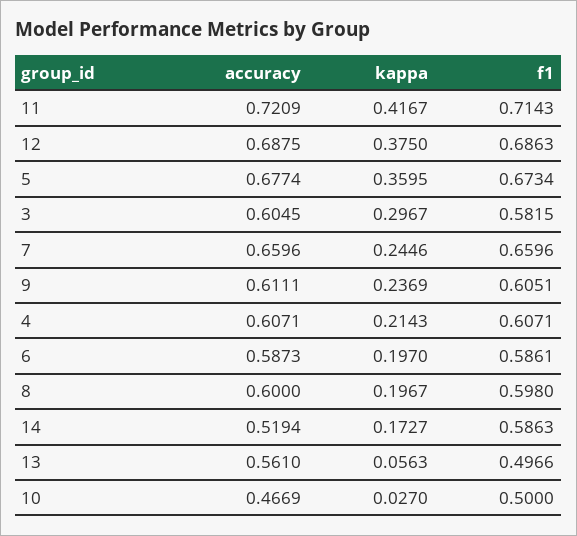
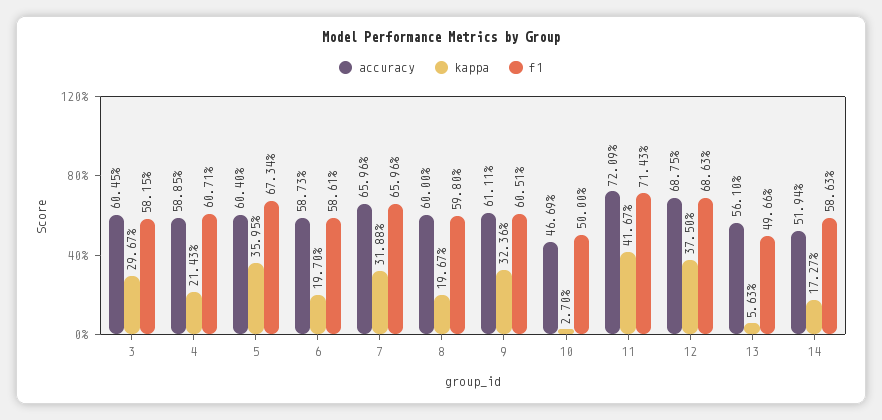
  {
    "accuracy": {
      "11": 0.7209,
      "12": 0.6875,
-     "5": 0.6774,
+     "5": 0.604,
      "3": 0.6045,
      "7": 0.6596,
      "9": 0.6111,
-     "4": 0.6071,
+     "4": 0.5885,
      "6": 0.5873,
      "8": 0.6,
      "14": 0.5194,
      "13": 0.561,
      "10": 0.4669
    },
    "kappa": {
      "11": 0.4167,
      "12": 0.375,
      "5": 0.3595,
      "3": 0.2967,
-     "7": 0.2446,
+     "7": 0.3188,
-     "9": 0.2369,
+     "9": 0.3236,
      "4": 0.2143,
      "6": 0.197,
      "8": 0.1967,
      "14": 0.1727,
      "13": 0.0563,
      "10": 0.027
    },
    "f1": {
      "11": 0.7143,
      "12": 0.6863,
      "5": 0.6734,
      "3": 0.5815,
      "7": 0.6596,
      "9": 0.6051,
      "4": 0.6071,
      "6": 0.5861,
      "8": 0.598,
      "14": 0.5863,
      "13": 0.4966,
      "10": 0.5
    }
  }

